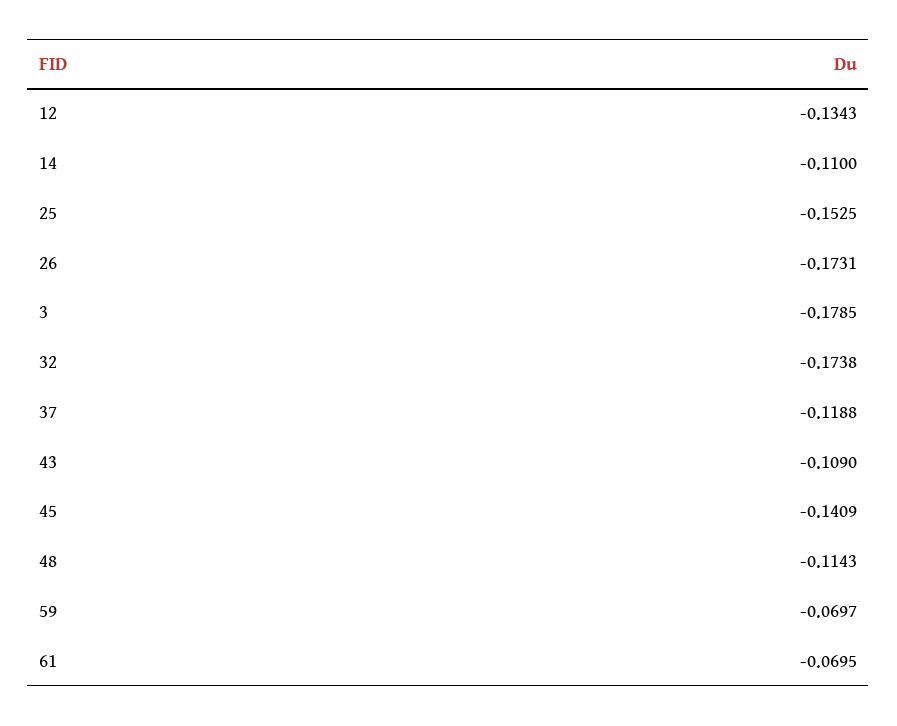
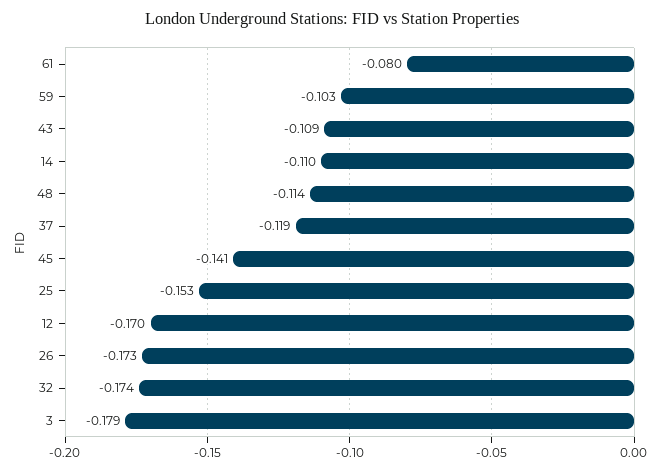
  {
-   "12": -0.1343,
+   "12": -0.17,
    "14": -0.11,
    "25": -0.1525,
    "26": -0.1731,
    "3": -0.1785,
    "32": -0.1738,
    "37": -0.1188,
    "43": -0.109,
    "45": -0.1409,
    "48": -0.1143,
-   "59": -0.0697,
+   "59": -0.103,
-   "61": -0.0695
+   "61": -0.08
  }

